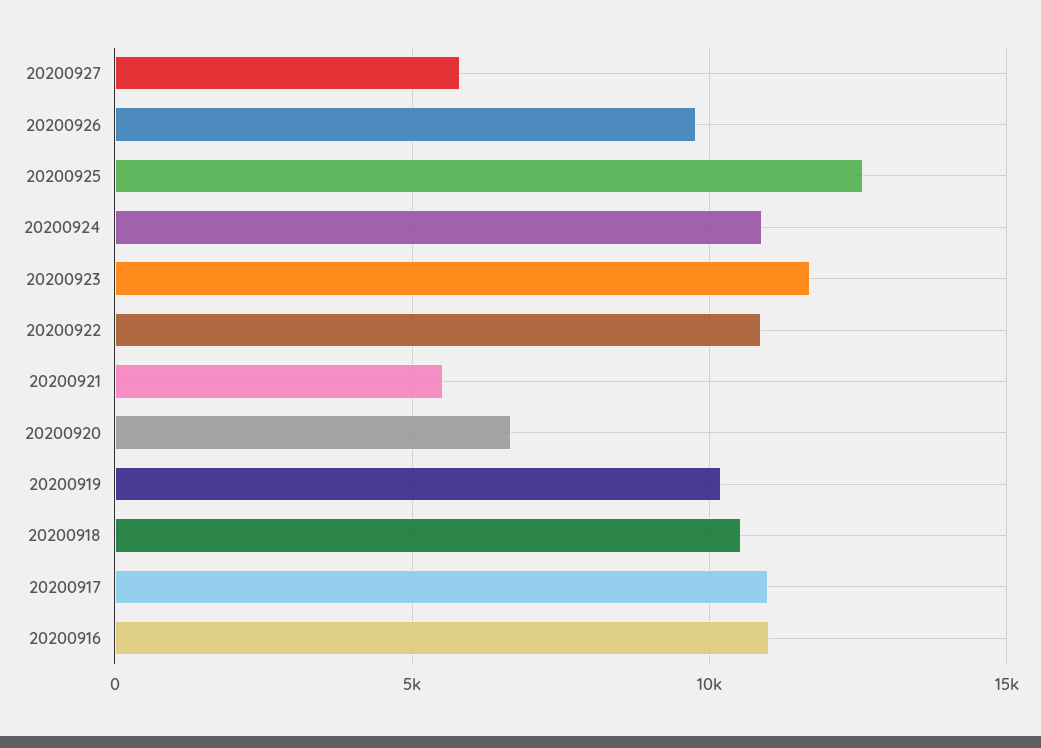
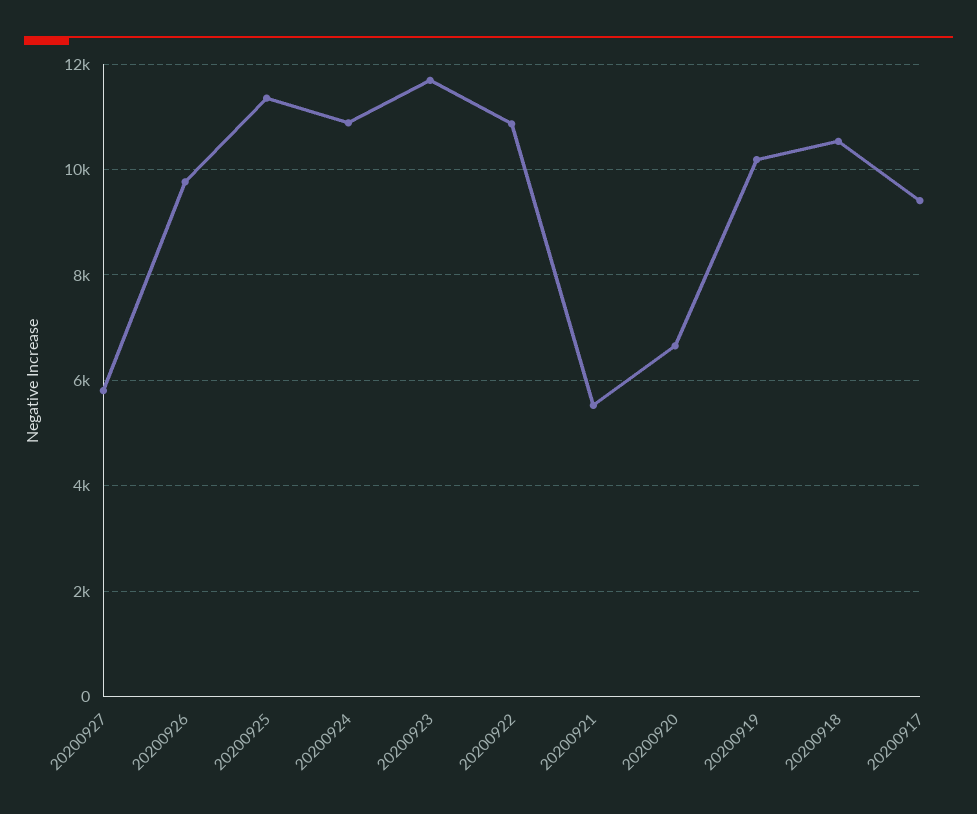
  {
    "20200927": 5800,
    "20200926": 9800,
-   "20200925": 12500,
+   "20200925": 11400,
    "20200924": 10800,
    "20200923": 11600,
    "20200922": 10800,
    "20200921": 5600,
    "20200920": 6600,
    "20200919": 10200,
    "20200918": 10600,
-   "20200917": 11000,
+   "20200917": 9400
-   "20200916": 11000
  }

